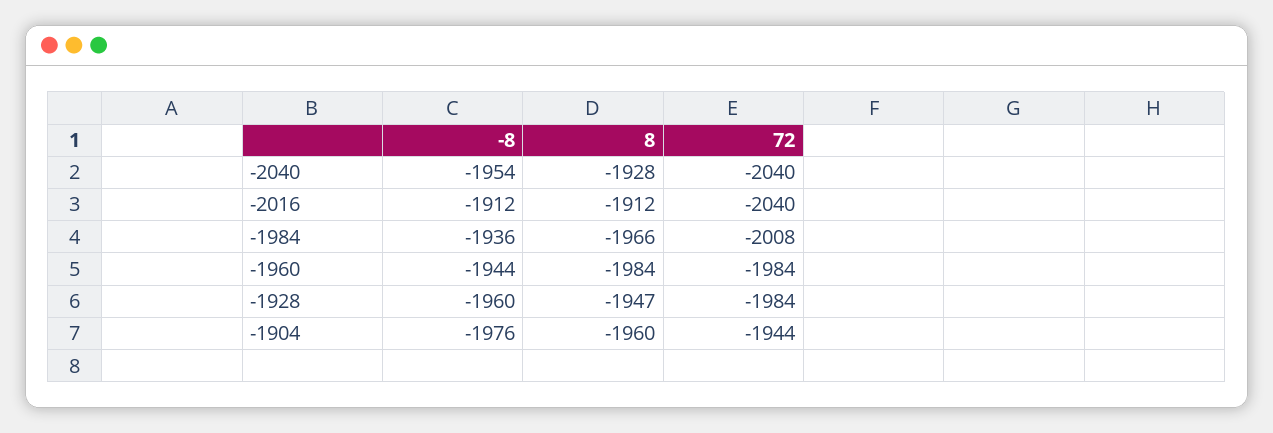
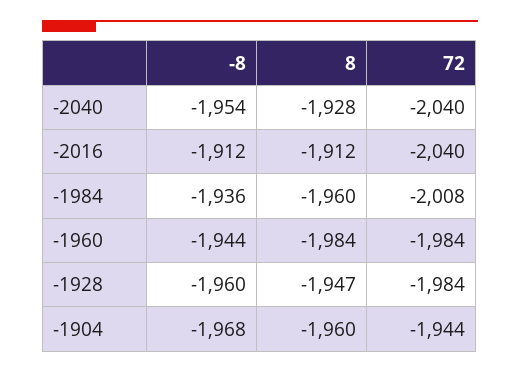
  {
    "-8": {
      "-2040": -1954,
      "-2016": -1912,
      "-1984": -1936,
      "-1960": -1944,
      "-1928": -1960,
-     "-1904": -1976
+     "-1904": -1968
    },
    "8": {
      "-2040": -1928,
      "-2016": -1912,
-     "-1984": -1966,
+     "-1984": -1960,
      "-1960": -1984,
      "-1928": -1947,
      "-1904": -1960
    },
    "72": {
      "-2040": -2040,
      "-2016": -2040,
      "-1984": -2008,
      "-1960": -1984,
      "-1928": -1984,
      "-1904": -1944
    }
  }

